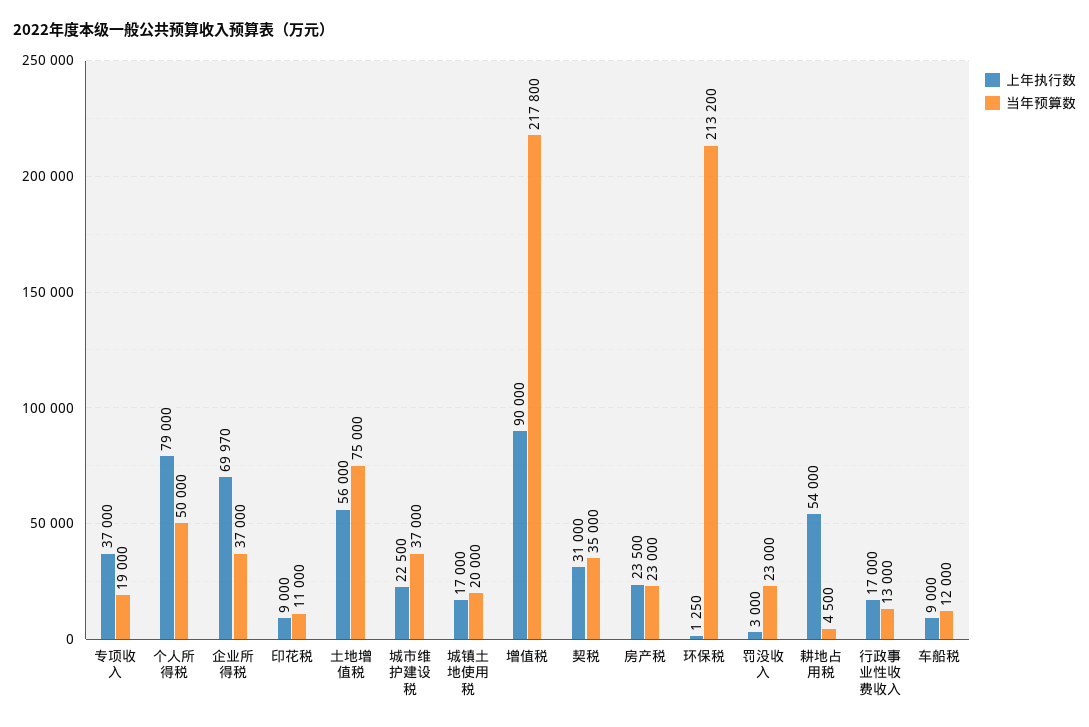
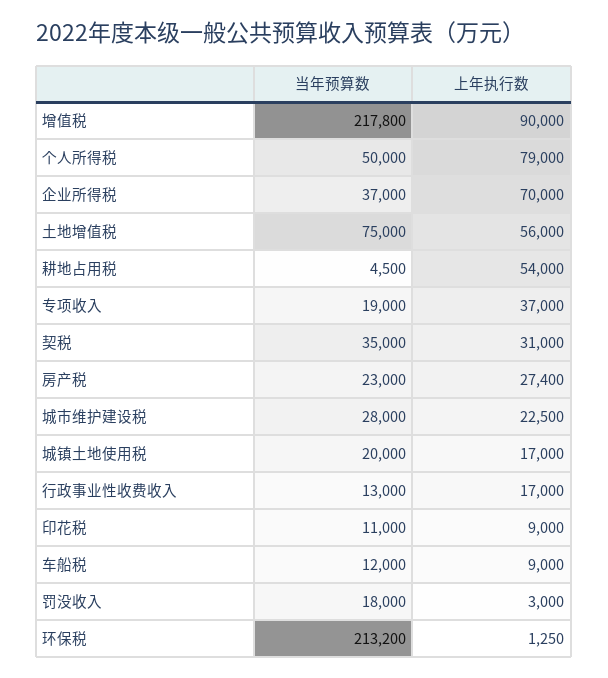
  {
    "上年执行数": {
      "专项收入": 37000,
      "个人所得税": 79000,
-     "企业所得税": 69970,
+     "企业所得税": 70000,
      "印花税": 9000,
      "土地增值税": 56000,
      "城市维护建设税": 22500,
      "城镇土地使用税": 17000,
      "增值税": 90000,
      "契税": 31000,
-     "房产税": 23500,
+     "房产税": 27400,
      "环保税": 1250,
      "罚没收入": 3000,
      "耕地占用税": 54000,
      "行政事业性收费收入": 17000,
      "车船税": 9000
    },
    "当年预算数": {
      "专项收入": 19000,
      "个人所得税": 50000,
      "企业所得税": 37000,
      "印花税": 11000,
      "土地增值税": 75000,
-     "城市维护建设税": 37000,
+     "城市维护建设税": 28000,
      "城镇土地使用税": 20000,
      "增值税": 217800,
      "契税": 35000,
      "房产税": 23000,
      "环保税": 213200,
-     "罚没收入": 23000,
+     "罚没收入": 18000,
      "耕地占用税": 4500,
      "行政事业性收费收入": 13000,
      "车船税": 12000
    }
  }

